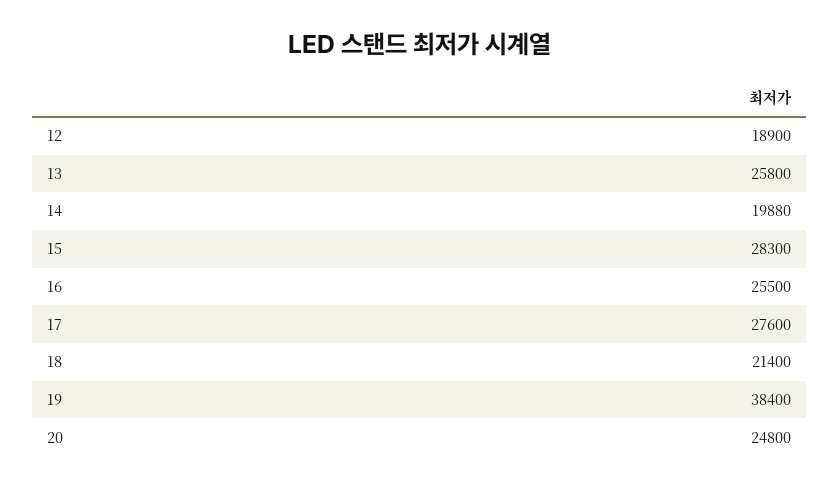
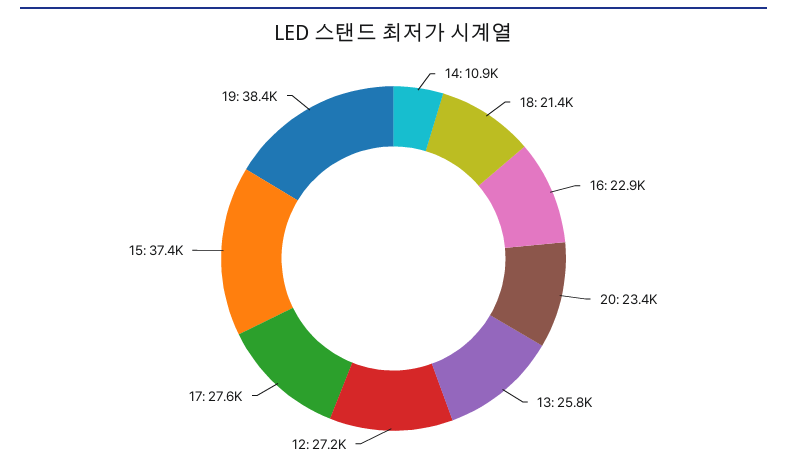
  {
-   "12": 18900,
+   "12": 27200,
    "13": 25800,
-   "14": 19880,
+   "14": 10900,
-   "15": 28300,
+   "15": 37400,
-   "16": 25500,
+   "16": 22900,
    "17": 27600,
    "18": 21400,
    "19": 38400,
-   "20": 24800
+   "20": 23400
  }

